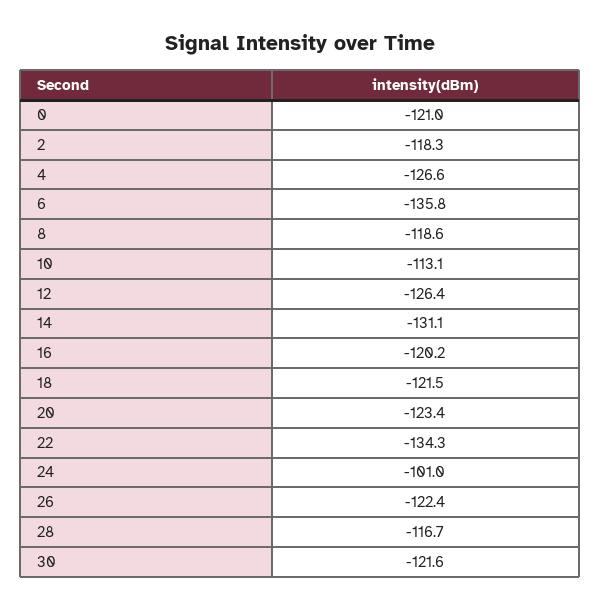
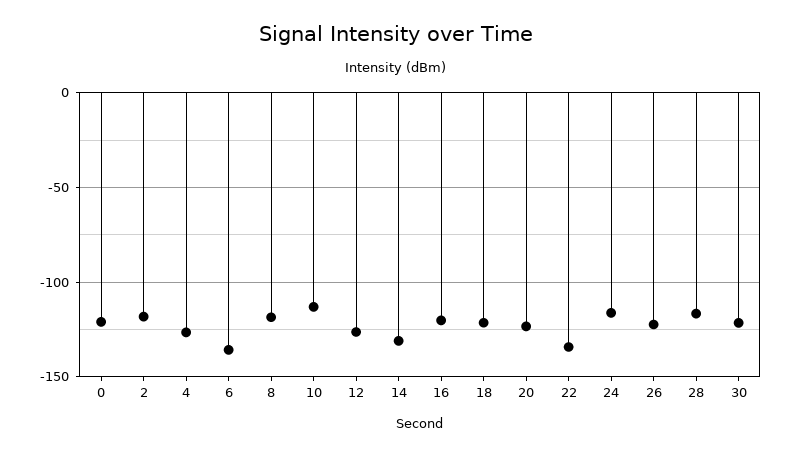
  {
    "0": -121,
    "2": -118.3,
    "4": -126.6,
    "6": -135.8,
    "8": -118.6,
    "10": -113.1,
    "12": -126.4,
    "14": -131.1,
    "16": -120.2,
    "18": -121.5,
    "20": -123.4,
    "22": -134.3,
-   "24": -101,
+   "24": -115,
    "26": -122.4,
    "28": -116.7,
    "30": -121.6
  }

